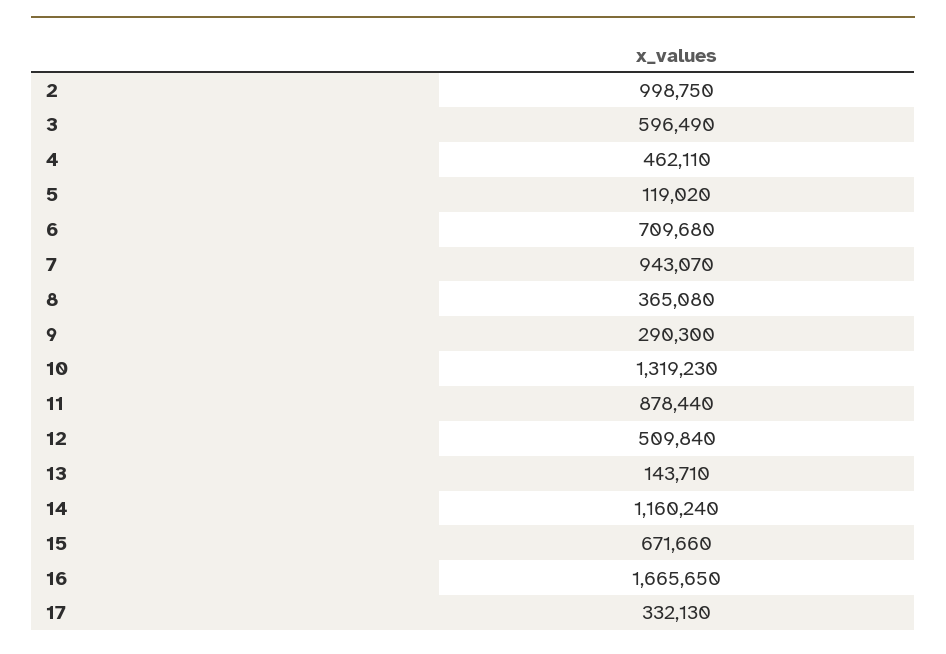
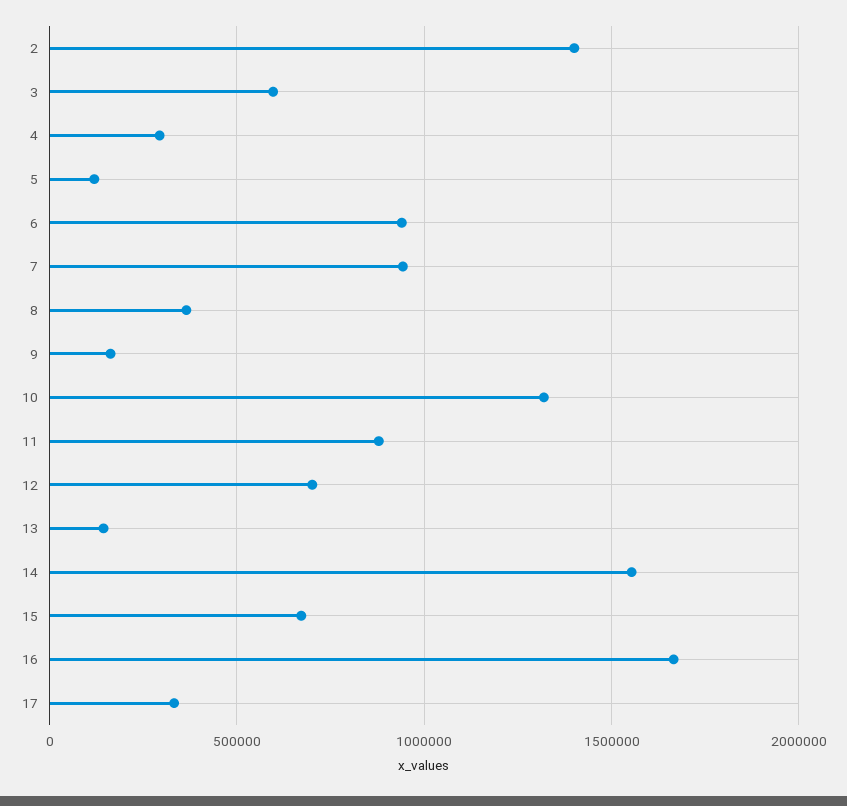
  {
-   "2": 998750,
+   "2": 1400000,
    "3": 596490,
-   "4": 462110,
+   "4": 300000,
    "5": 119020,
-   "6": 709680,
+   "6": 950000,
    "7": 943070,
    "8": 365080,
-   "9": 290300,
+   "9": 150000,
    "10": 1319230,
    "11": 878440,
-   "12": 509840,
+   "12": 700000,
    "13": 143710,
-   "14": 1160240,
+   "14": 1550000,
    "15": 671660,
    "16": 1665650,
    "17": 332130
  }

